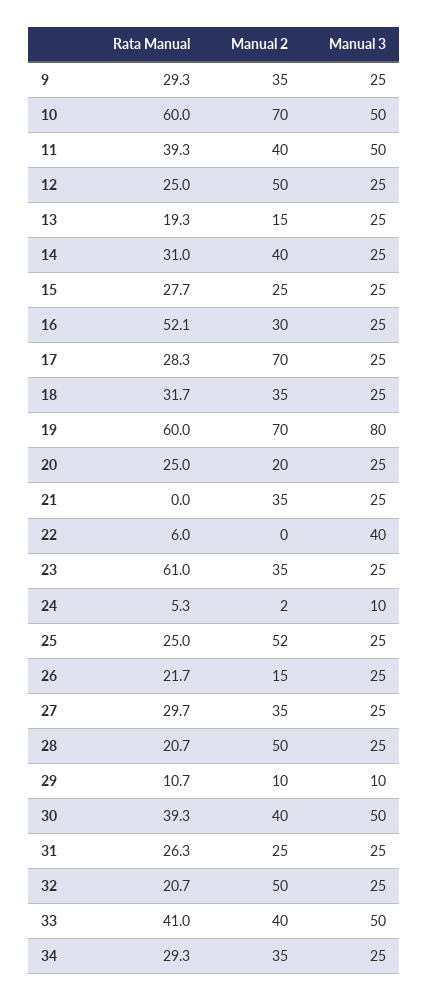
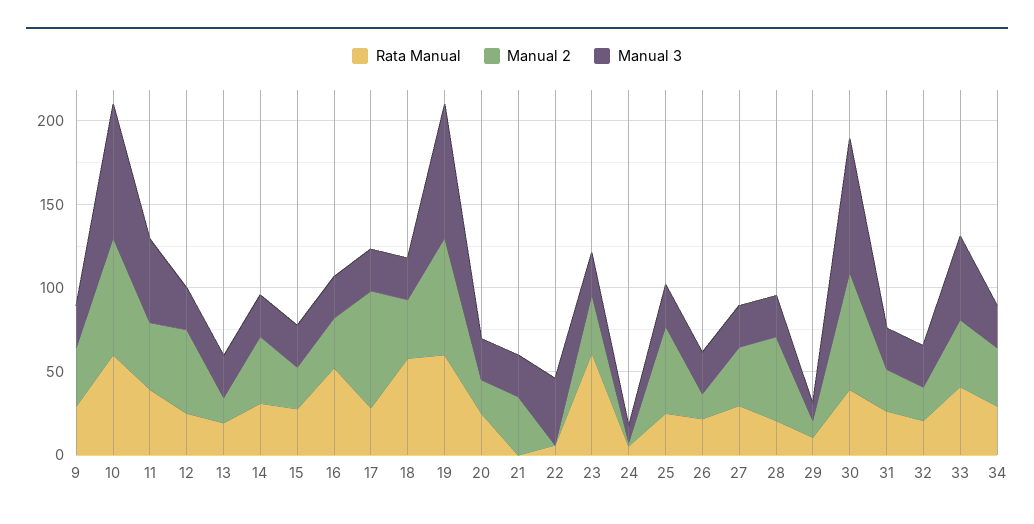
  {
    "Rata Manual": {
      "9": 29.3,
      "10": 60,
      "11": 39.3,
      "12": 25,
      "13": 19.3,
      "14": 31,
      "15": 27.7,
      "16": 52.1,
      "17": 28.3,
-     "18": 31.7,
+     "18": 60,
      "19": 60,
      "20": 25,
      "21": 0,
      "22": 6,
      "23": 61,
      "24": 5.3,
      "25": 25,
      "26": 21.7,
      "27": 29.7,
      "28": 20.7,
      "29": 10.7,
      "30": 39.3,
      "31": 26.3,
      "32": 20.7,
      "33": 41,
      "34": 29.3
    },
    "Manual 2": {
      "9": 35,
      "10": 70,
      "11": 40,
      "12": 50,
      "13": 15,
      "14": 40,
      "15": 25,
      "16": 30,
      "17": 70,
      "18": 35,
      "19": 70,
      "20": 20,
      "21": 35,
      "22": 0,
      "23": 35,
      "24": 2,
      "25": 52,
      "26": 15,
      "27": 35,
      "28": 50,
      "29": 10,
-     "30": 40,
+     "30": 70,
      "31": 25,
-     "32": 50,
+     "32": 20,
      "33": 40,
      "34": 35
    },
    "Manual 3": {
      "9": 25,
-     "10": 50,
+     "10": 80,
      "11": 50,
      "12": 25,
      "13": 25,
      "14": 25,
      "15": 25,
      "16": 25,
      "17": 25,
      "18": 25,
      "19": 80,
      "20": 25,
      "21": 25,
      "22": 40,
      "23": 25,
      "24": 10,
      "25": 25,
      "26": 25,
      "27": 25,
      "28": 25,
      "29": 10,
-     "30": 50,
+     "30": 80,
      "31": 25,
      "32": 25,
      "33": 50,
      "34": 25
    }
  }

